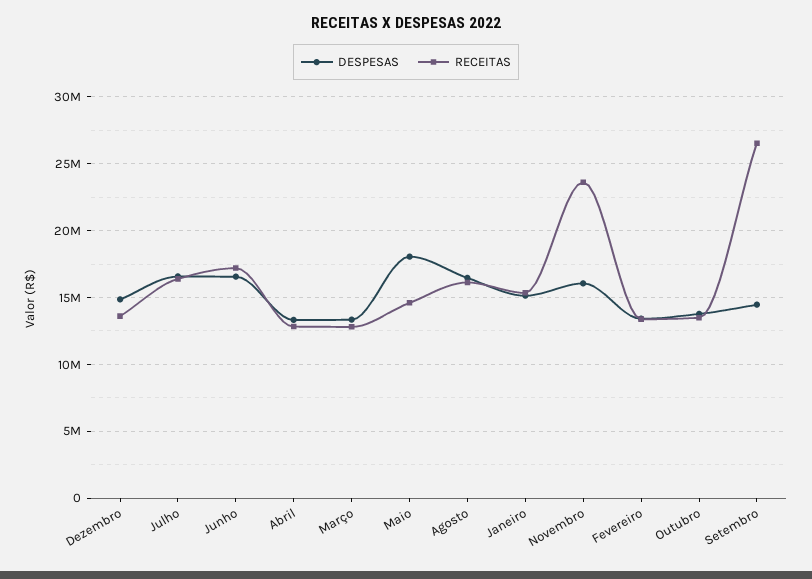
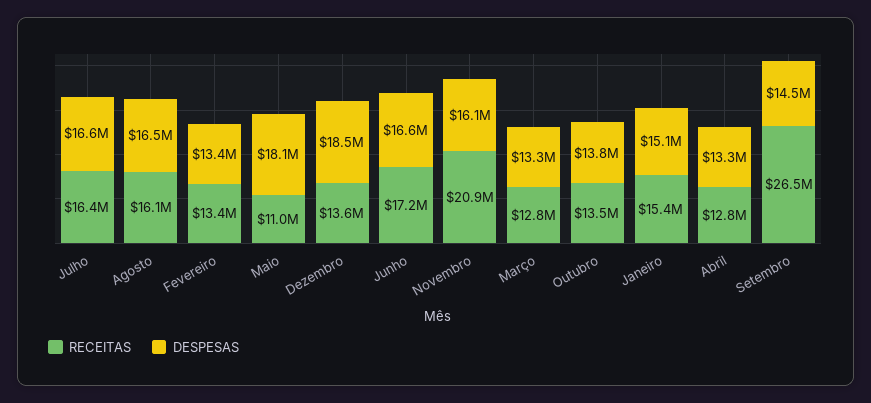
  {
    "DESPESAS": {
-     "Dezembro": 15000000,
+     "Dezembro": 18500000,
      "Julho": 16600000,
      "Junho": 16600000,
      "Abril": 13300000,
      "Março": 13300000,
      "Maio": 18100000,
      "Agosto": 16500000,
      "Janeiro": 15100000,
      "Novembro": 16100000,
      "Fevereiro": 13400000,
      "Outubro": 13800000,
      "Setembro": 14500000
    },
    "RECEITAS": {
      "Dezembro": 13600000,
      "Julho": 16400000,
      "Junho": 17200000,
      "Abril": 12800000,
      "Março": 12800000,
-     "Maio": 14500000,
+     "Maio": 11000000,
      "Agosto": 16100000,
      "Janeiro": 15400000,
-     "Novembro": 23500000,
+     "Novembro": 20900000,
      "Fevereiro": 13400000,
      "Outubro": 13500000,
      "Setembro": 26500000
    }
  }

